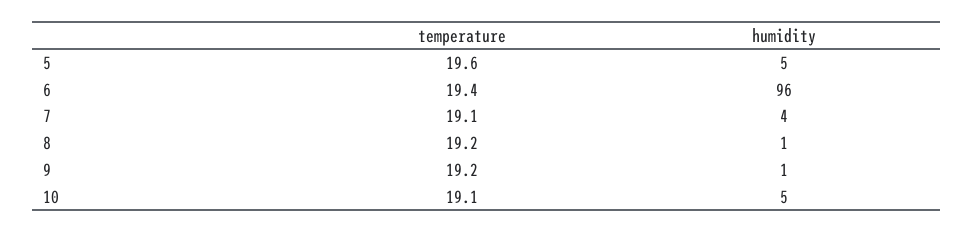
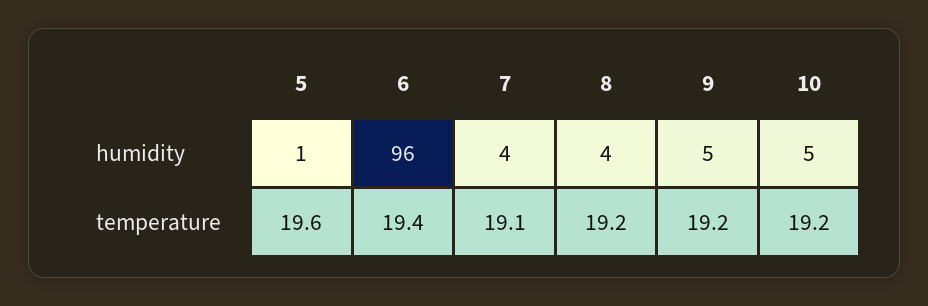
  {
    "temperature": {
      "5": 19.6,
      "6": 19.4,
      "7": 19.1,
      "8": 19.2,
      "9": 19.2,
-     "10": 19.1
+     "10": 19.2
    },
    "humidity": {
-     "5": 5,
+     "5": 1,
      "6": 96,
      "7": 4,
-     "8": 1,
+     "8": 4,
-     "9": 1,
+     "9": 5,
      "10": 5
    }
  }

